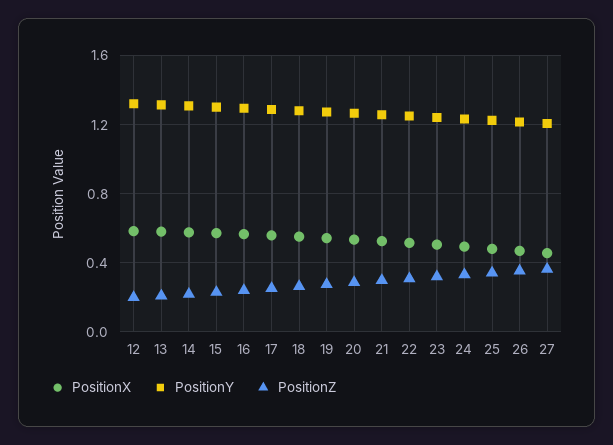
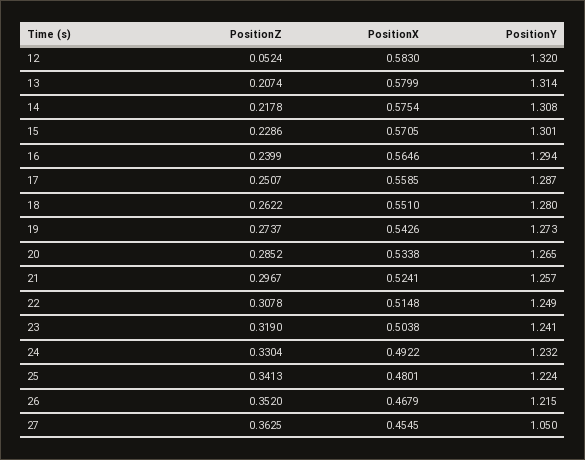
  {
    "PositionX": {
      "12": 0.583,
      "13": 0.5799,
      "14": 0.5754,
      "15": 0.5705,
      "16": 0.5646,
      "17": 0.5585,
      "18": 0.551,
      "19": 0.5426,
      "20": 0.5338,
      "21": 0.5241,
      "22": 0.5148,
      "23": 0.5038,
      "24": 0.4922,
      "25": 0.4801,
      "26": 0.4679,
      "27": 0.4545
    },
    "PositionY": {
      "12": 1.32,
      "13": 1.314,
      "14": 1.308,
      "15": 1.301,
      "16": 1.294,
      "17": 1.287,
      "18": 1.28,
      "19": 1.273,
      "20": 1.265,
      "21": 1.257,
      "22": 1.249,
      "23": 1.241,
      "24": 1.232,
      "25": 1.224,
      "26": 1.215,
-     "27": 1.2
+     "27": 1.05
    },
    "PositionZ": {
-     "12": 0.2,
+     "12": 0.0524,
      "13": 0.2074,
      "14": 0.2178,
      "15": 0.2286,
      "16": 0.2399,
      "17": 0.2507,
      "18": 0.2622,
      "19": 0.2737,
      "20": 0.2852,
      "21": 0.2967,
      "22": 0.3078,
      "23": 0.319,
      "24": 0.3304,
      "25": 0.3413,
      "26": 0.352,
      "27": 0.3625
    }
  }

